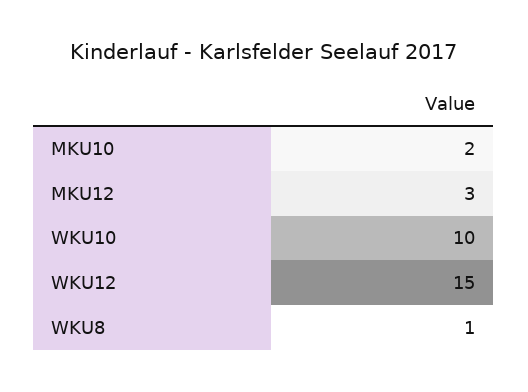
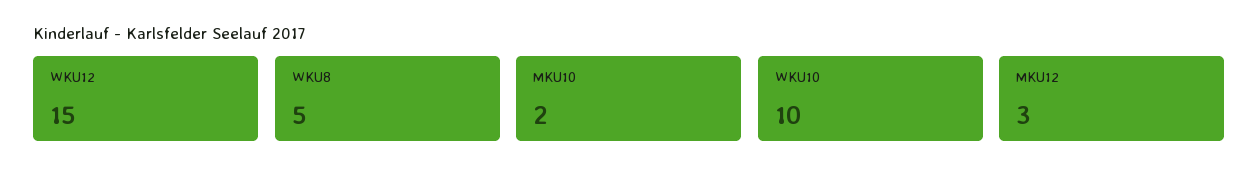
  {
    "MKU10": 2,
    "MKU12": 3,
    "WKU10": 10,
    "WKU12": 15,
-   "WKU8": 1
+   "WKU8": 5
  }

